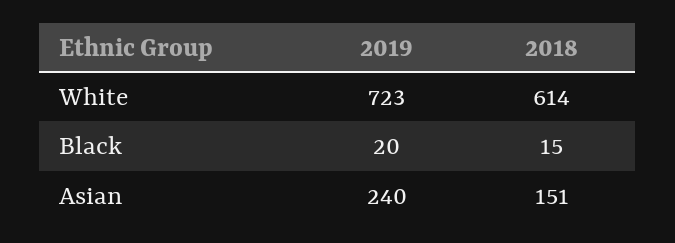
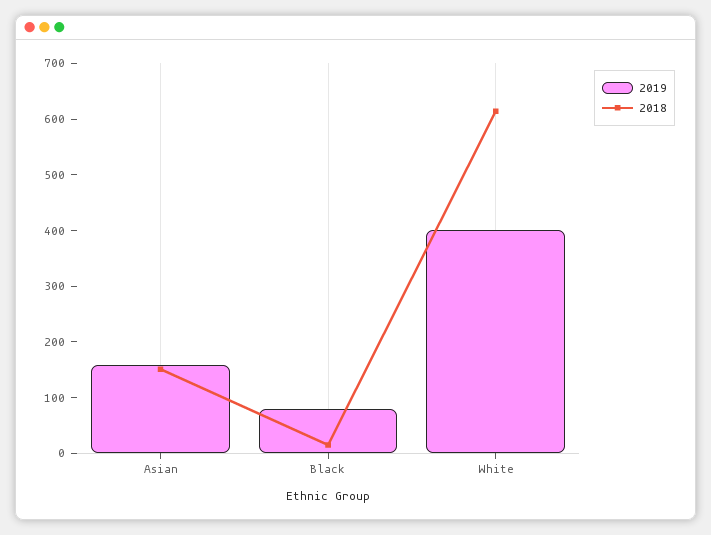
  {
    "2019": {
-     "White": 723,
+     "White": 400,
-     "Black": 20,
+     "Black": 80,
-     "Asian": 240
+     "Asian": 160
    },
    "2018": {
      "White": 614,
      "Black": 15,
      "Asian": 151
    }
  }

